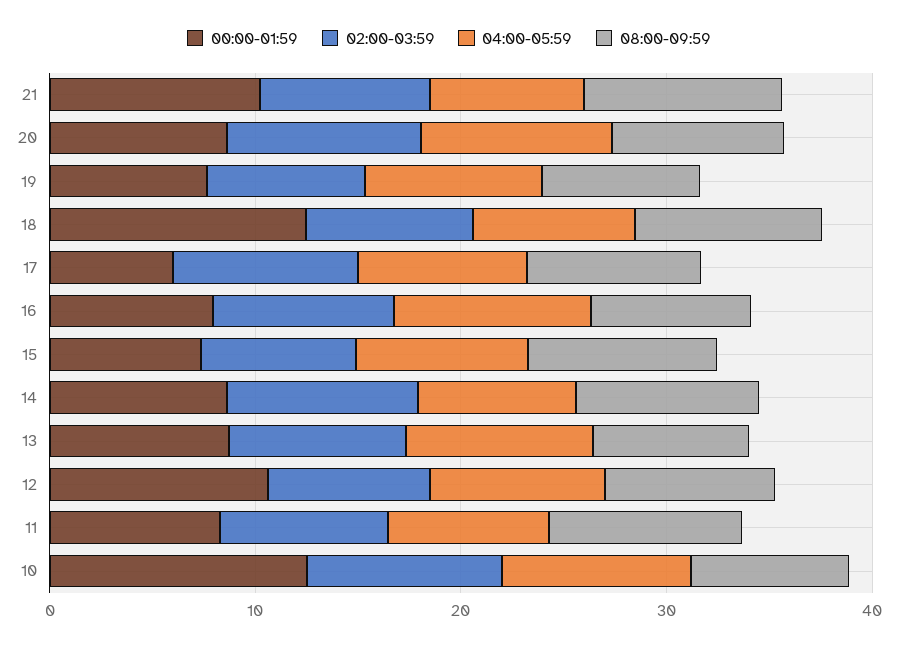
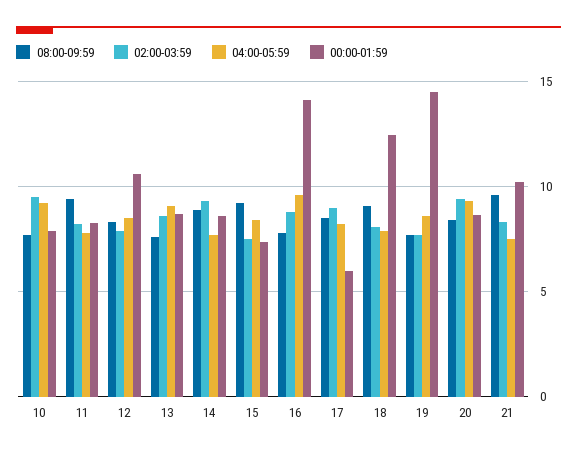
  {
    "00:00-01:59": {
      "21": 10,
      "20": 8.5,
-     "19": 8,
+     "19": 14.5,
      "18": 12.5,
      "17": 6,
-     "16": 8,
+     "16": 14,
      "15": 7.5,
      "14": 8.5,
      "13": 8.5,
      "12": 10.5,
      "11": 8.5,
-     "10": 12
+     "10": 8
    },
    "02:00-03:59": {
      "21": 8.5,
      "20": 9.5,
      "19": 7.5,
      "18": 8,
      "17": 9,
      "16": 9,
      "15": 7.5,
      "14": 9.5,
      "13": 8.5,
      "12": 8,
      "11": 8,
      "10": 9.5
    },
    "04:00-05:59": {
      "21": 7.5,
      "20": 9.5,
      "19": 8.5,
      "18": 8,
      "17": 8,
      "16": 9.5,
      "15": 8.5,
      "14": 7.5,
      "13": 9,
      "12": 8.5,
      "11": 8,
      "10": 9
    },
    "08:00-09:59": {
      "21": 9.5,
      "20": 8.5,
      "19": 7.5,
      "18": 9,
      "17": 8.5,
      "16": 8,
      "15": 9,
      "14": 9,
      "13": 7.5,
      "12": 8.5,
      "11": 9.5,
      "10": 7.5
    }
  }

